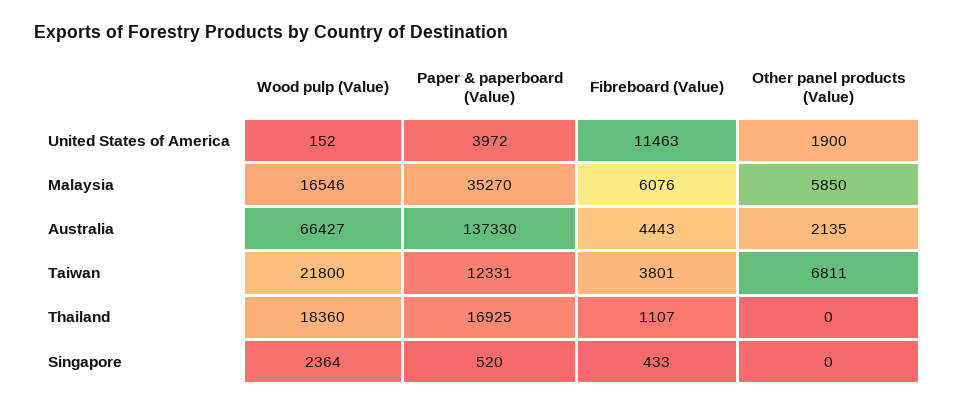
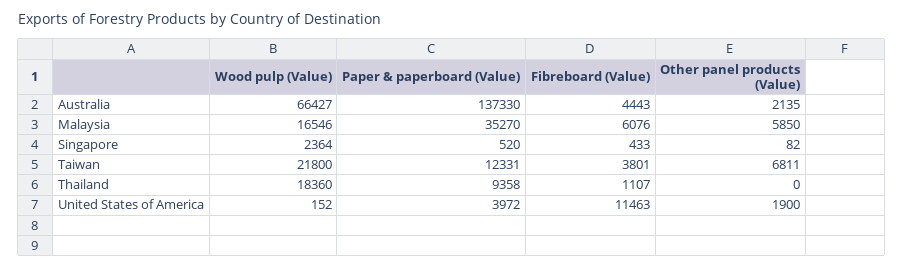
  {
    "Wood pulp (Value)": {
      "United States of America": 152,
      "Malaysia": 16546,
      "Australia": 66427,
      "Taiwan": 21800,
      "Thailand": 18360,
      "Singapore": 2364
    },
    "Paper & paperboard (Value)": {
      "United States of America": 3972,
      "Malaysia": 35270,
      "Australia": 137330,
      "Taiwan": 12331,
-     "Thailand": 16925,
+     "Thailand": 9358,
      "Singapore": 520
    },
    "Fibreboard (Value)": {
      "United States of America": 11463,
      "Malaysia": 6076,
      "Australia": 4443,
      "Taiwan": 3801,
      "Thailand": 1107,
      "Singapore": 433
    },
    "Other panel products (Value)": {
      "United States of America": 1900,
      "Malaysia": 5850,
      "Australia": 2135,
      "Taiwan": 6811,
      "Thailand": 0,
-     "Singapore": 0
+     "Singapore": 82
    }
  }

